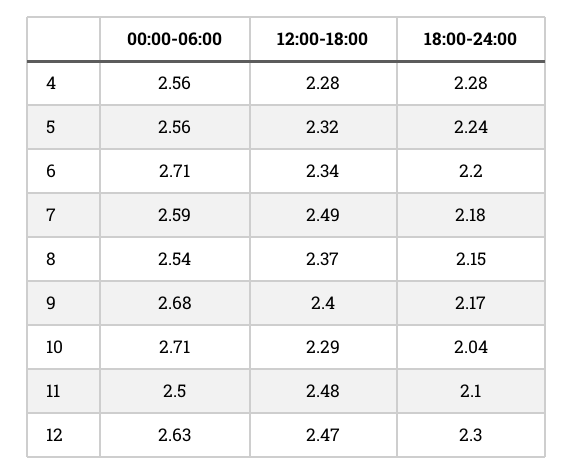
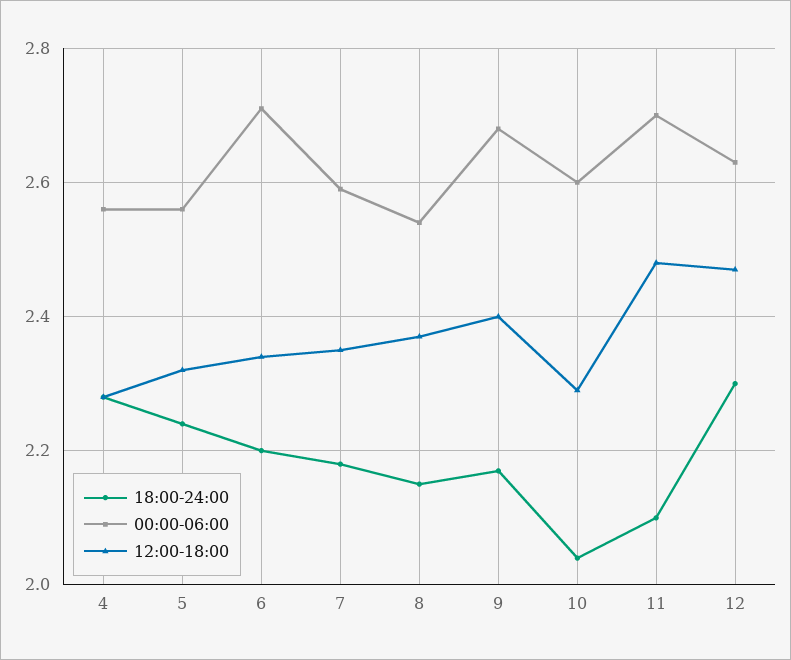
  {
    "00:00-06:00": {
      "4": 2.56,
      "5": 2.56,
      "6": 2.71,
      "7": 2.59,
      "8": 2.54,
      "9": 2.68,
-     "10": 2.71,
+     "10": 2.6,
-     "11": 2.5,
+     "11": 2.7,
      "12": 2.63
    },
    "12:00-18:00": {
      "4": 2.28,
      "5": 2.32,
      "6": 2.34,
-     "7": 2.49,
+     "7": 2.35,
      "8": 2.37,
      "9": 2.4,
      "10": 2.29,
      "11": 2.48,
      "12": 2.47
    },
    "18:00-24:00": {
      "4": 2.28,
      "5": 2.24,
      "6": 2.2,
      "7": 2.18,
      "8": 2.15,
      "9": 2.17,
      "10": 2.04,
      "11": 2.1,
      "12": 2.3
    }
  }

